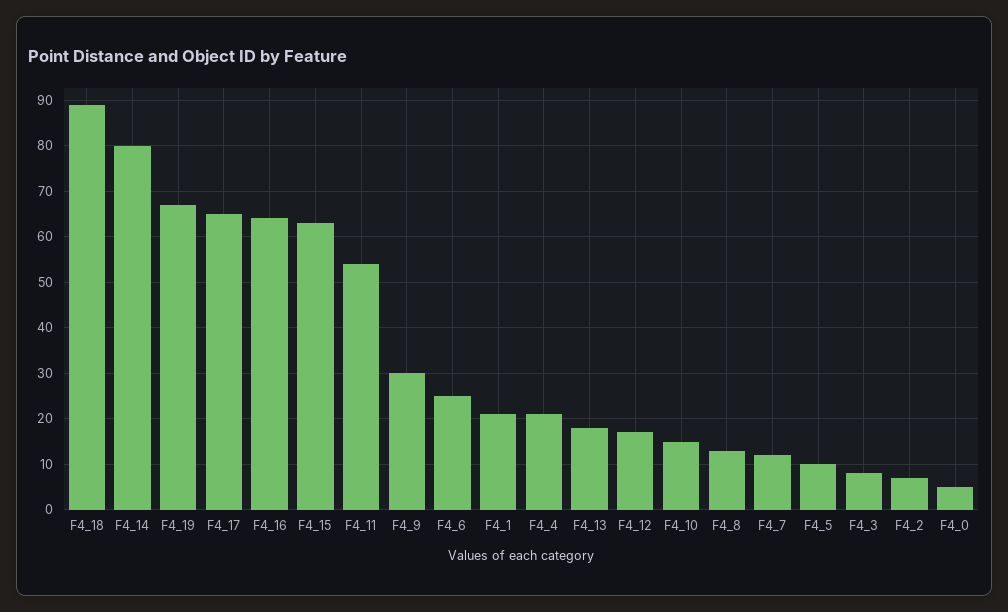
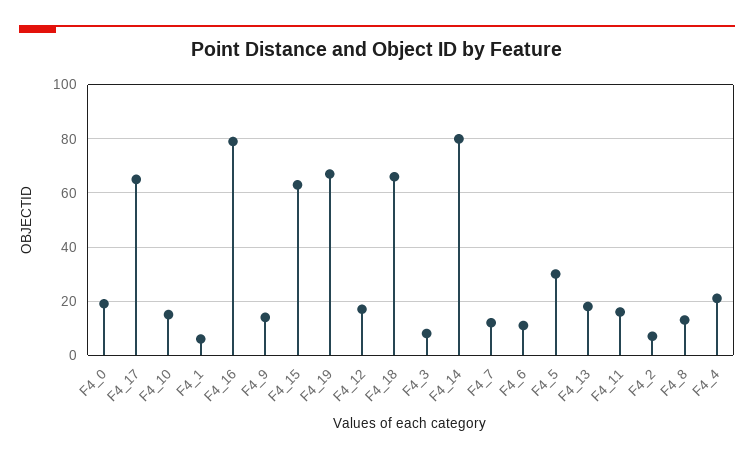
  {
-   "F4_18": 90,
+   "F4_18": 65,
    "F4_14": 80,
    "F4_19": 65,
    "F4_17": 65,
-   "F4_16": 65,
+   "F4_16": 80,
    "F4_15": 65,
-   "F4_11": 55,
+   "F4_11": 15,
-   "F4_9": 30,
+   "F4_9": 15,
-   "F4_6": 25,
+   "F4_6": 10,
-   "F4_1": 20,
+   "F4_1": 5,
    "F4_4": 20,
    "F4_13": 20,
    "F4_12": 15,
    "F4_10": 15,
    "F4_8": 15,
    "F4_7": 10,
-   "F4_5": 10,
+   "F4_5": 30,
    "F4_3": 10,
    "F4_2": 5,
-   "F4_0": 5
+   "F4_0": 20
  }

